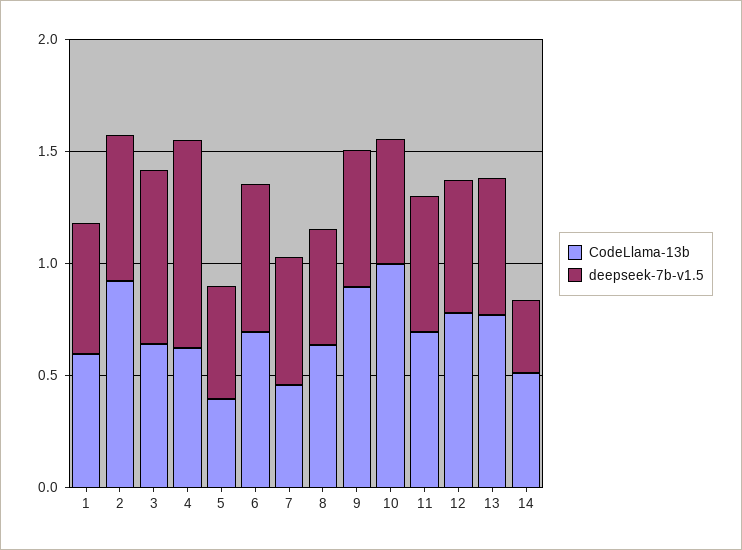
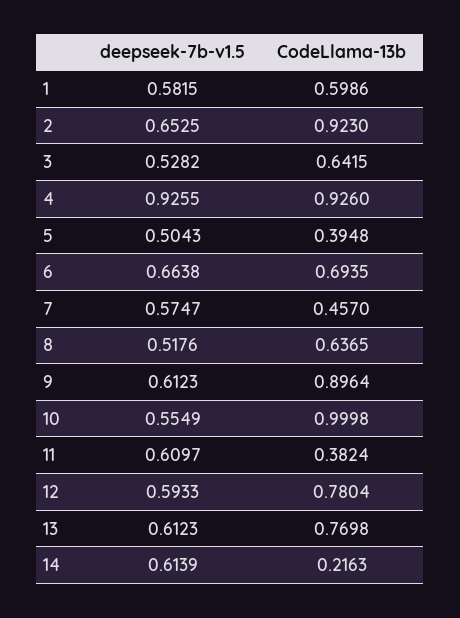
  {
    "CodeLlama-13b": {
      "1": 0.5986,
      "2": 0.923,
      "3": 0.6415,
-     "4": 0.6,
+     "4": 0.926,
      "5": 0.3948,
      "6": 0.6935,
      "7": 0.457,
      "8": 0.6365,
      "9": 0.8964,
      "10": 0.9998,
-     "11": 0.7,
+     "11": 0.3824,
      "12": 0.7804,
      "13": 0.7698,
-     "14": 0.5
+     "14": 0.2163
    },
    "deepseek-7b-v1.5": {
      "1": 0.5815,
      "2": 0.6525,
-     "3": 0.8,
+     "3": 0.5282,
      "4": 0.9255,
      "5": 0.5043,
      "6": 0.6638,
      "7": 0.5747,
      "8": 0.5176,
      "9": 0.6123,
      "10": 0.5549,
      "11": 0.6097,
      "12": 0.5933,
      "13": 0.6123,
-     "14": 0.3
+     "14": 0.6139
    }
  }

